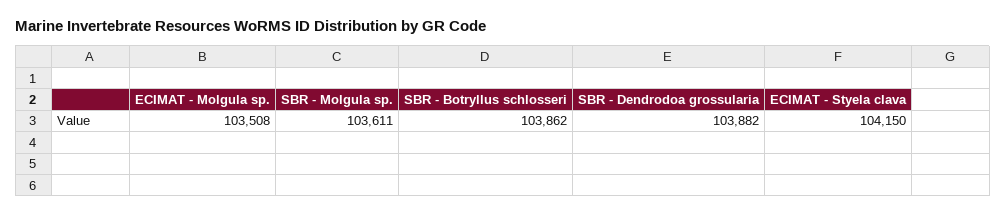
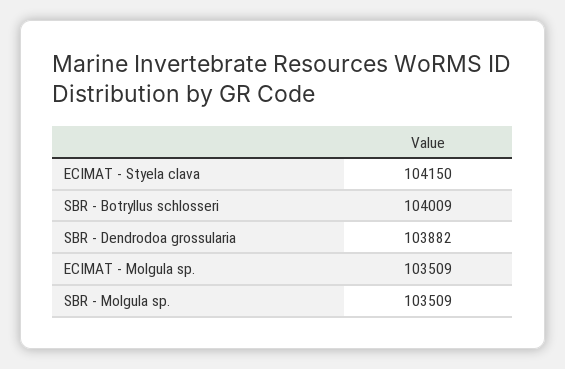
  {
-   "ECIMAT - Molgula sp.": 103508,
+   "ECIMAT - Molgula sp.": 103509,
-   "SBR - Molgula sp.": 103611,
+   "SBR - Molgula sp.": 103509,
-   "SBR - Botryllus schlosseri": 103862,
+   "SBR - Botryllus schlosseri": 104009,
    "SBR - Dendrodoa grossularia": 103882,
    "ECIMAT - Styela clava": 104150
  }

